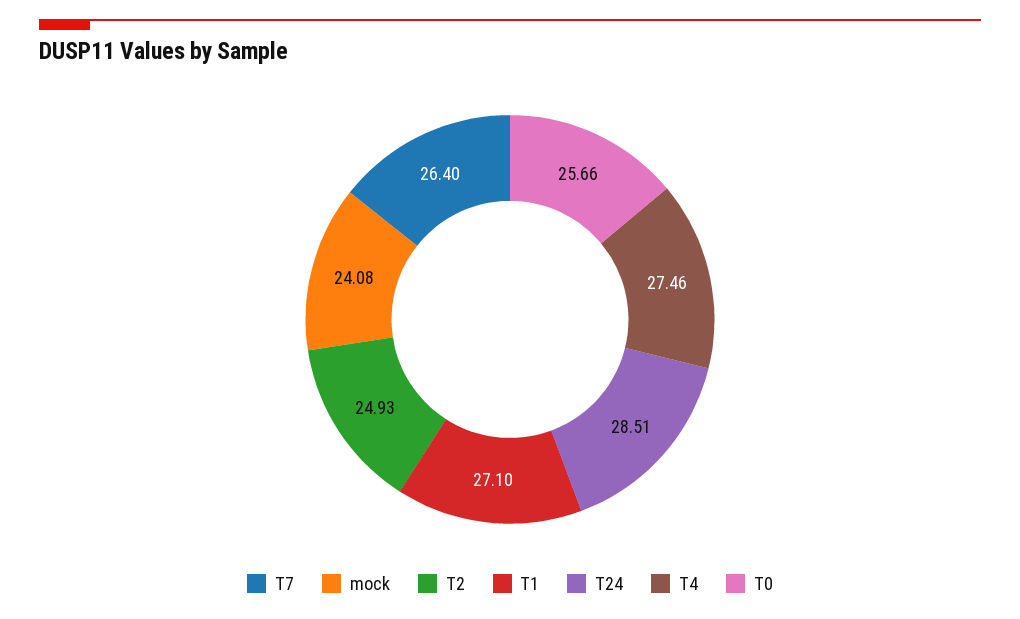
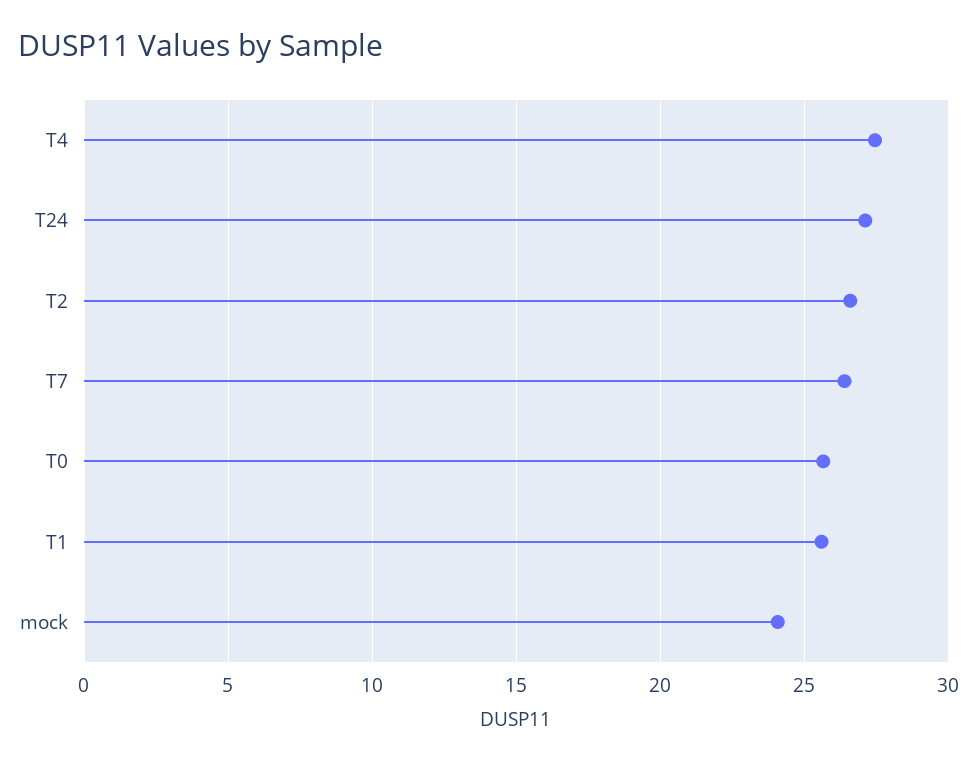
  {
    "T7": 26.4,
    "mock": 24.08,
-   "T2": 24.93,
+   "T2": 26.5,
-   "T1": 27.1,
+   "T1": 25.5,
-   "T24": 28.51,
+   "T24": 27,
    "T4": 27.46,
    "T0": 25.66
  }

